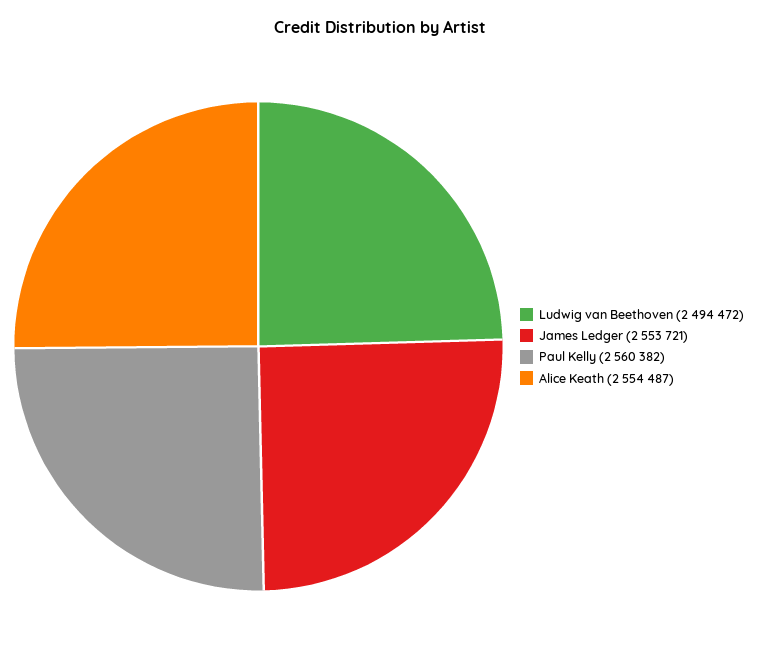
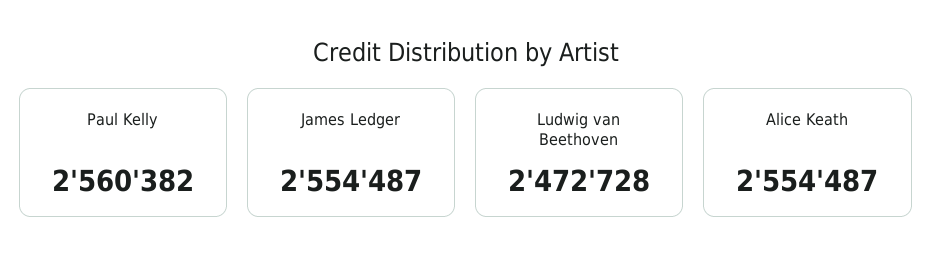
  {
-   "Ludwig van Beethoven": 2494472,
+   "Ludwig van Beethoven": 2472728,
-   "James Ledger": 2553721,
+   "James Ledger": 2554487,
    "Paul Kelly": 2560382,
    "Alice Keath": 2554487
  }

